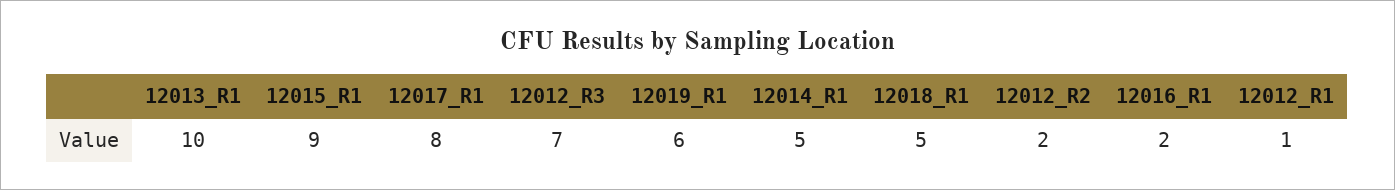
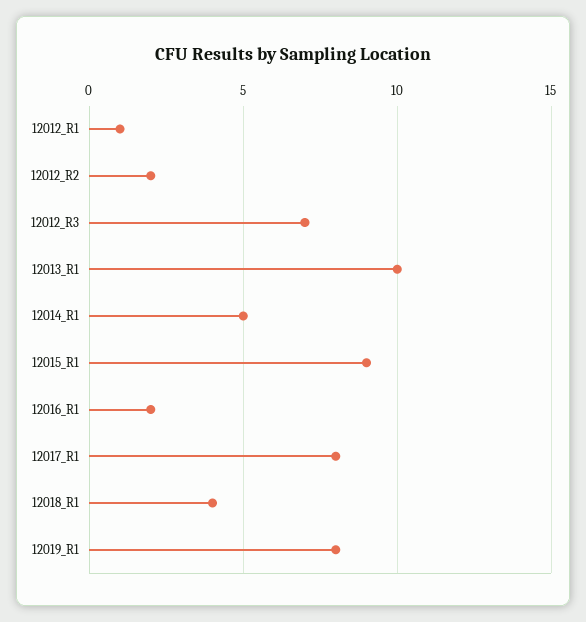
  {
    "12013_R1": 10,
    "12015_R1": 9,
    "12017_R1": 8,
    "12012_R3": 7,
-   "12019_R1": 6,
+   "12019_R1": 8,
    "12014_R1": 5,
-   "12018_R1": 5,
+   "12018_R1": 4,
    "12012_R2": 2,
    "12016_R1": 2,
    "12012_R1": 1
  }

